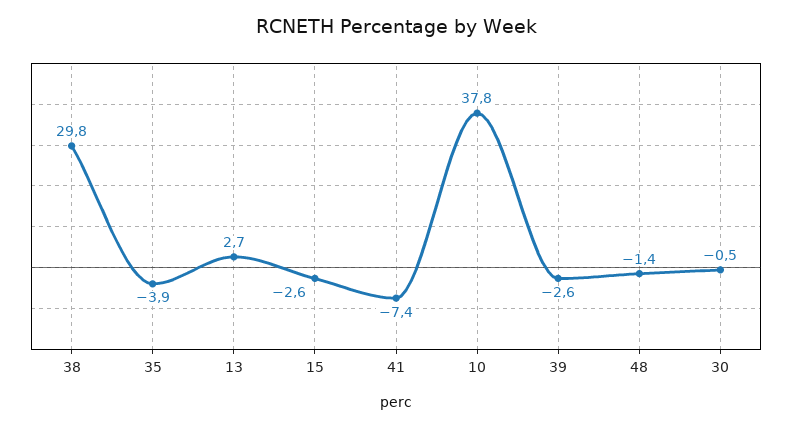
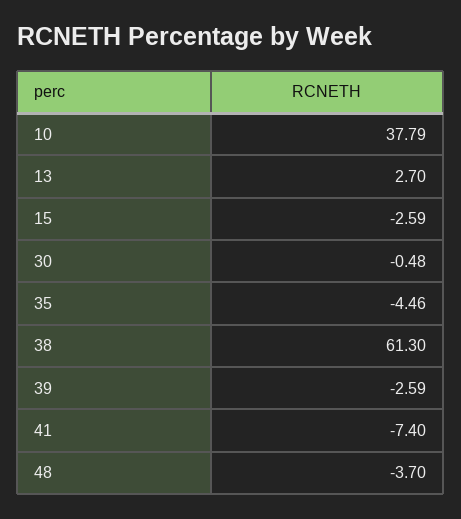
  {
-   "38": 29.8,
+   "38": 61.3,
-   "35": -3.9,
+   "35": -4.46,
    "13": 2.7,
    "15": -2.59,
    "41": -7.4,
    "10": 37.79,
    "39": -2.59,
-   "48": -1.4,
+   "48": -3.7,
    "30": -0.48
  }

